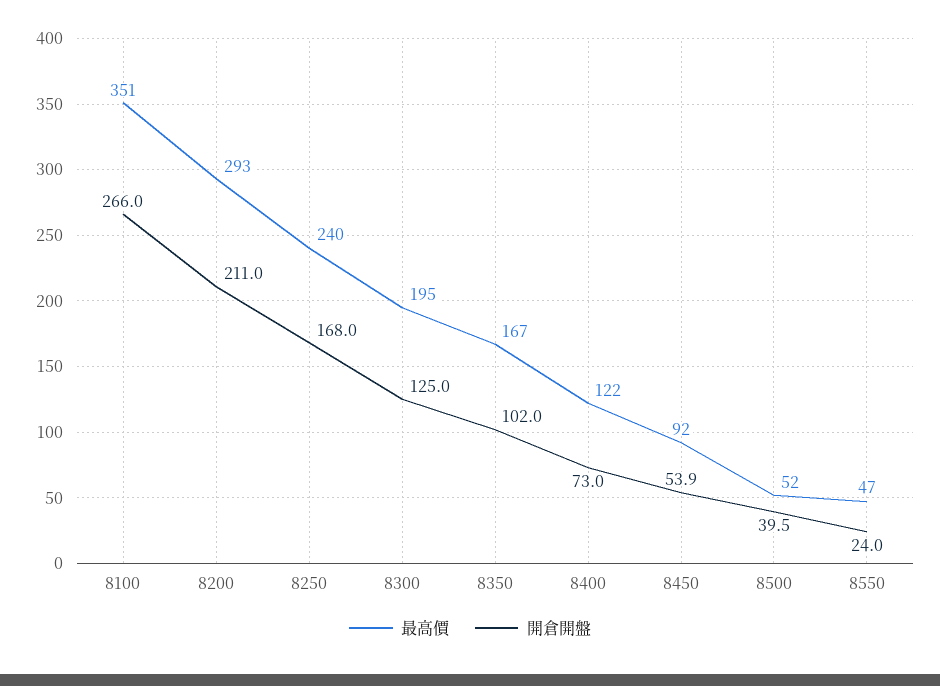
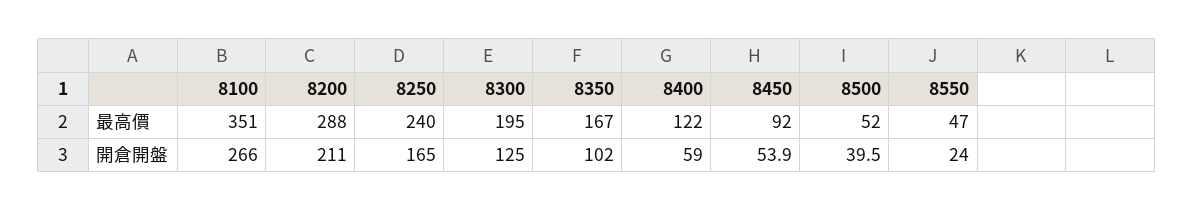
  {
    "最高價": {
      "8100": 351,
-     "8200": 293,
+     "8200": 288,
      "8250": 240,
      "8300": 195,
      "8350": 167,
      "8400": 122,
      "8450": 92,
      "8500": 52,
      "8550": 47
    },
    "開倉開盤": {
      "8100": 266,
      "8200": 211,
-     "8250": 168,
+     "8250": 165,
      "8300": 125,
      "8350": 102,
-     "8400": 73,
+     "8400": 59,
      "8450": 53.9,
      "8500": 39.5,
      "8550": 24
    }
  }

